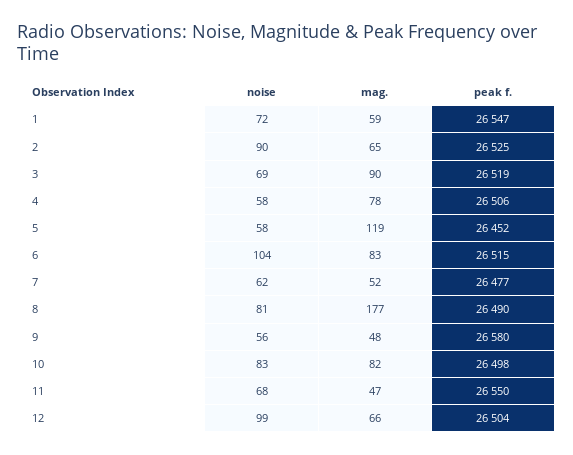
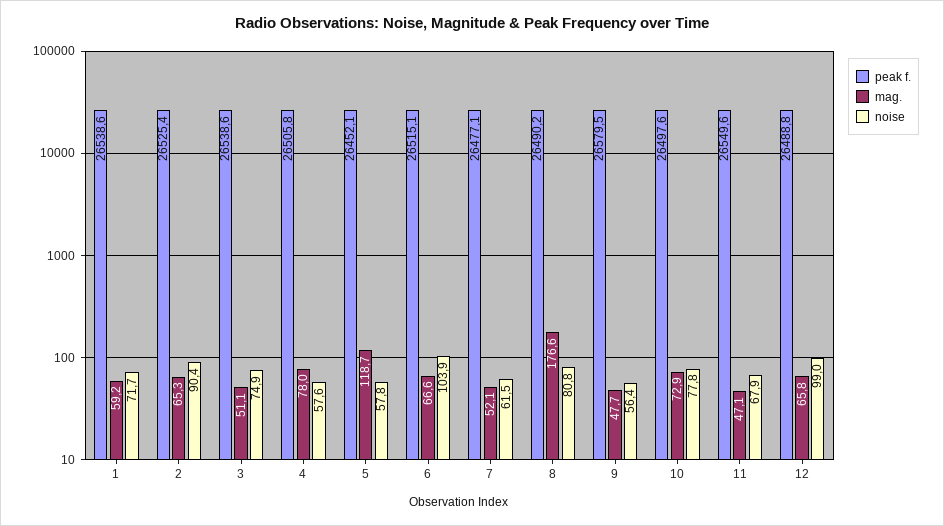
  {
    "noise": {
      "1": 71.7,
      "2": 90.4,
-     "3": 69,
+     "3": 74.9,
      "4": 57.6,
      "5": 57.8,
      "6": 103.9,
      "7": 61.5,
      "8": 80.8,
      "9": 56.4,
-     "10": 83,
+     "10": 77.8,
      "11": 67.9,
      "12": 99
    },
    "mag.": {
      "1": 59.2,
      "2": 65.3,
-     "3": 90,
+     "3": 51.1,
      "4": 78,
      "5": 118.7,
-     "6": 83,
+     "6": 66.6,
      "7": 52.1,
      "8": 176.6,
      "9": 47.7,
-     "10": 82,
+     "10": 72.9,
      "11": 47.1,
      "12": 65.8
    },
    "peak f.": {
-     "1": 26547,
+     "1": 26538.6,
      "2": 26525.4,
-     "3": 26519,
+     "3": 26538.6,
      "4": 26505.8,
      "5": 26452.1,
      "6": 26515.1,
      "7": 26477.1,
      "8": 26490.2,
      "9": 26579.5,
      "10": 26497.6,
      "11": 26549.6,
-     "12": 26504
+     "12": 26488.8
    }
  }

